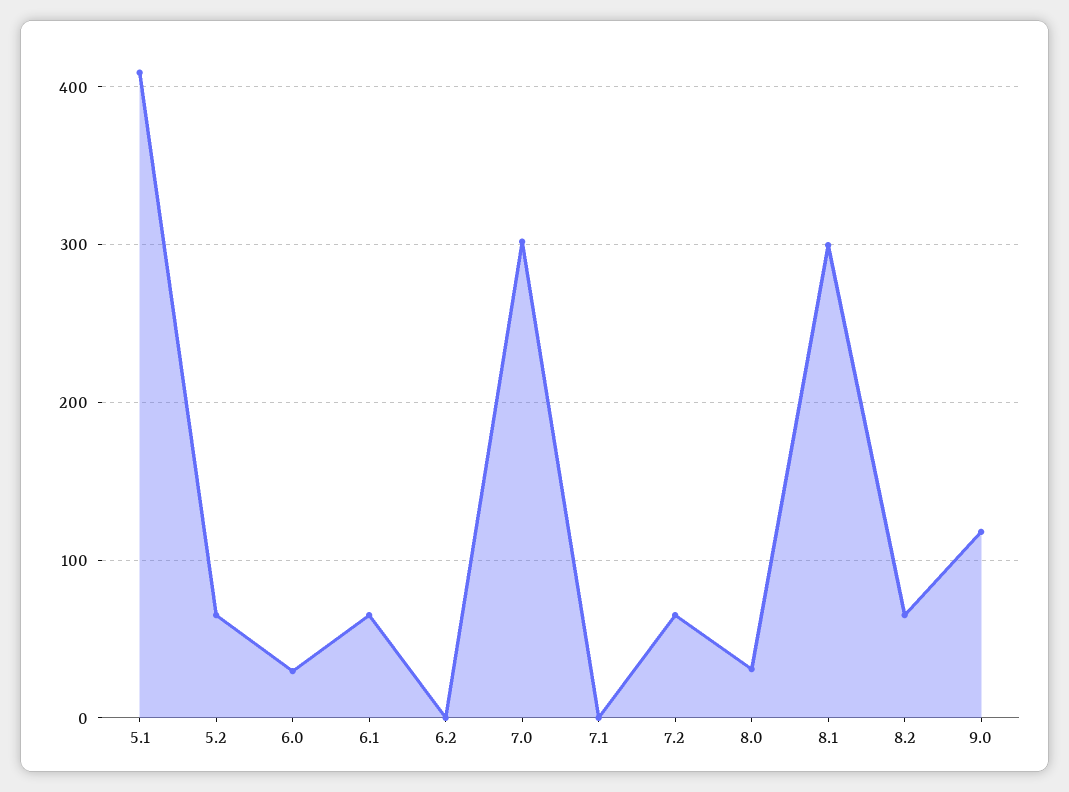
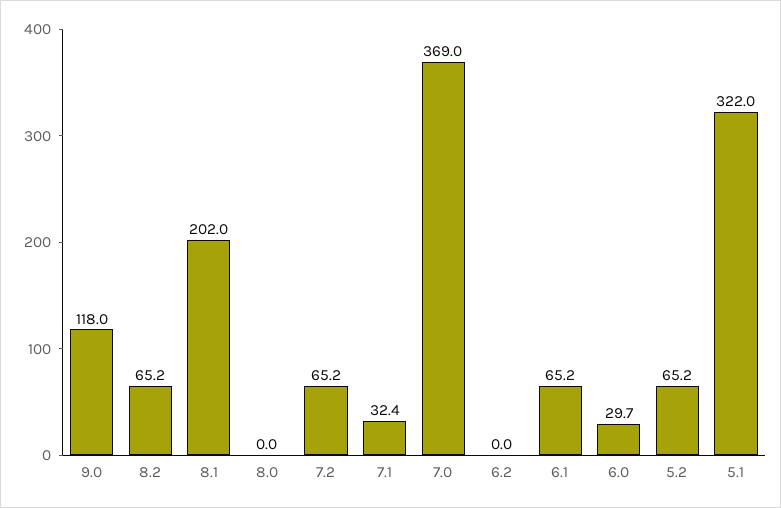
  {
-   "5.1": 410,
+   "5.1": 322,
    "5.2": 65.2,
    "6.0": 29.7,
    "6.1": 65.2,
    "6.2": 0,
-   "7.0": 300,
+   "7.0": 369,
-   "7.1": 0,
+   "7.1": 32.4,
    "7.2": 65.2,
-   "8.0": 30,
+   "8.0": 0,
-   "8.1": 300,
+   "8.1": 202,
    "8.2": 65.2,
    "9.0": 118
  }

